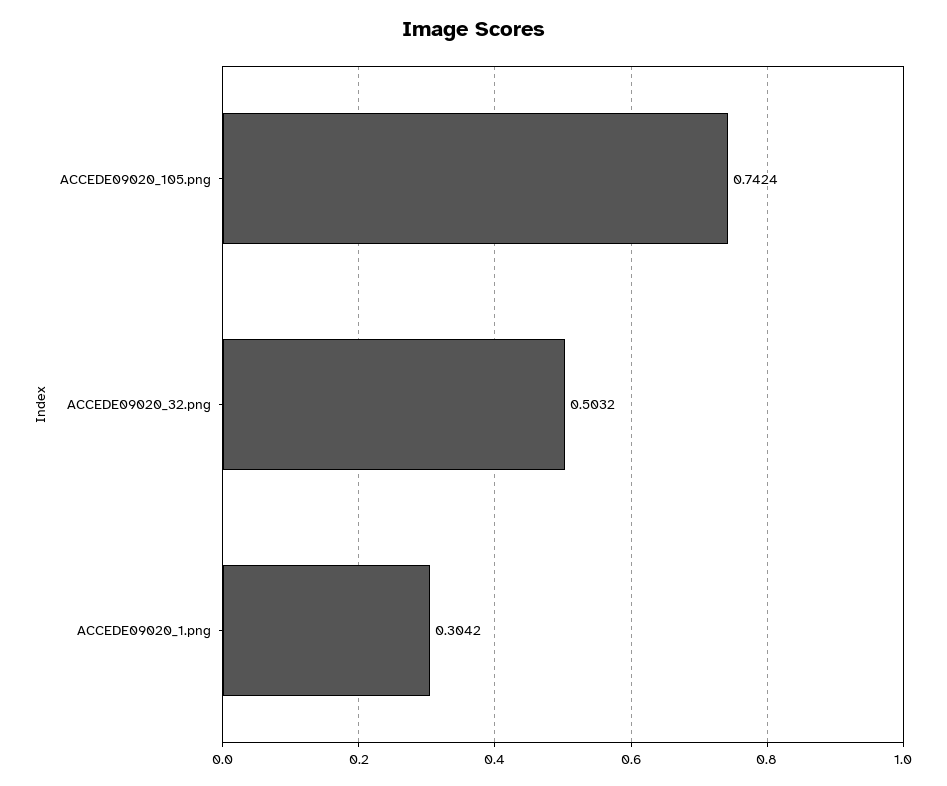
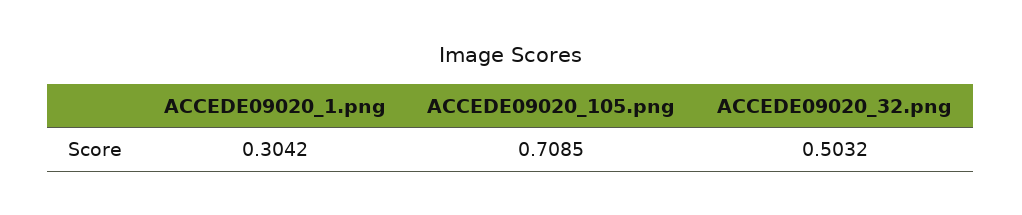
  {
-   "ACCEDE09020_105.png": 0.7424,
+   "ACCEDE09020_105.png": 0.7085,
    "ACCEDE09020_32.png": 0.5032,
    "ACCEDE09020_1.png": 0.3042
  }

